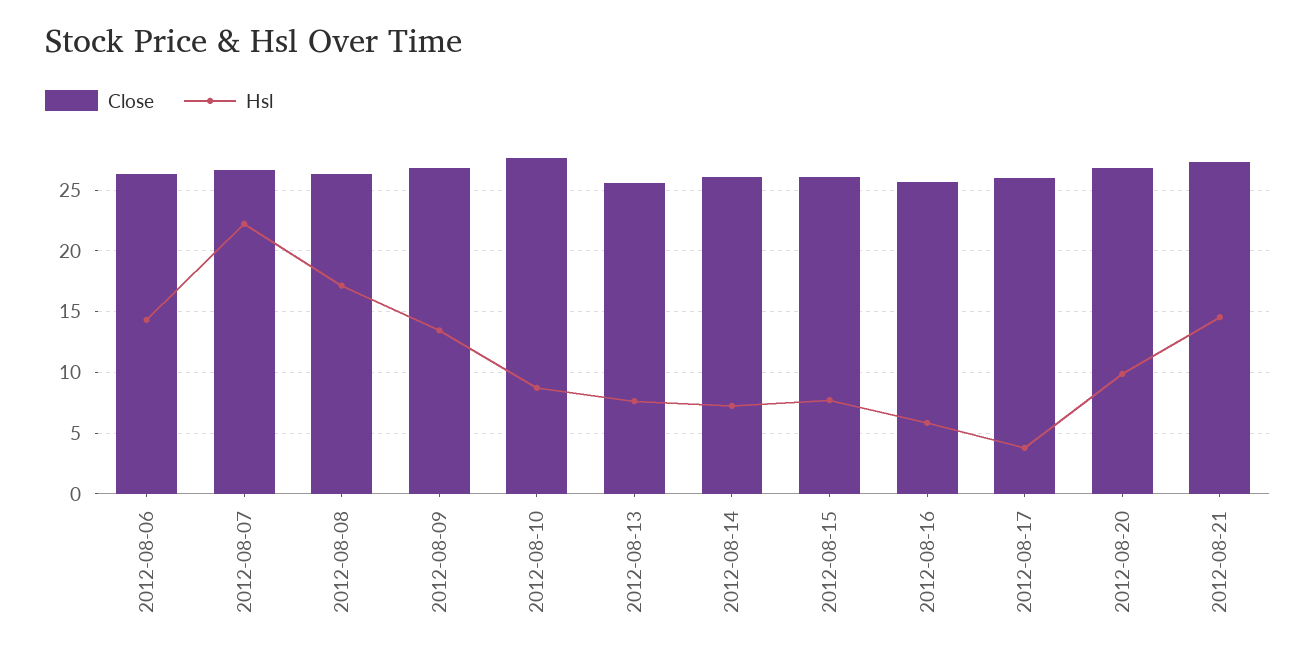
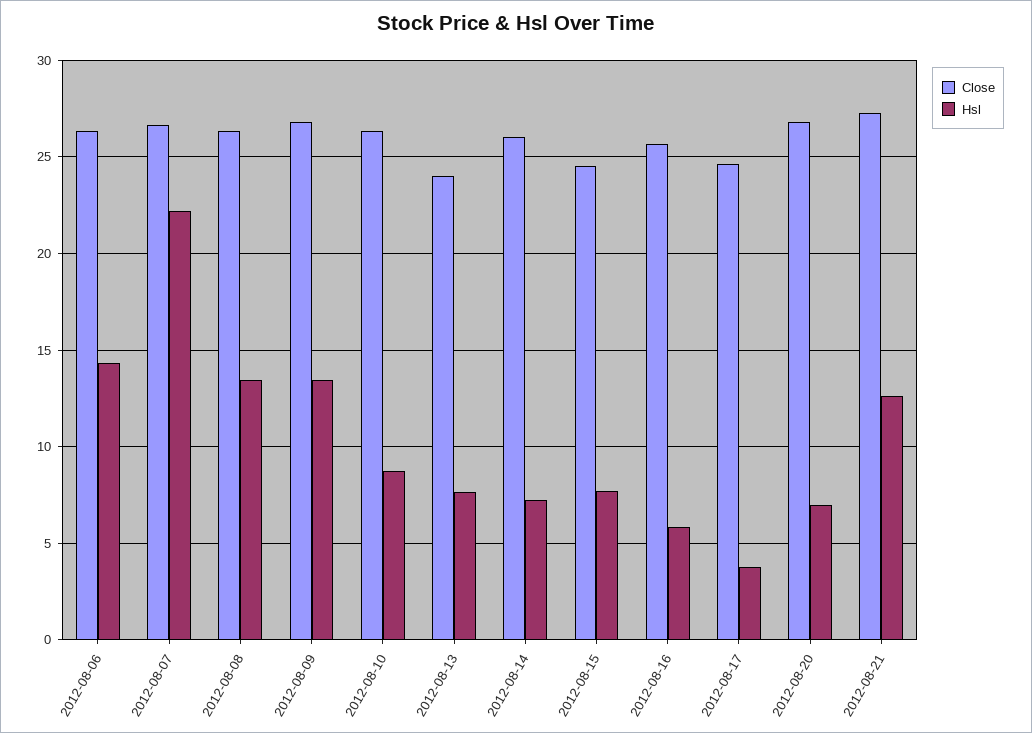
  {
    "Close": {
      "2012-08-06": 26.5,
      "2012-08-07": 26.5,
      "2012-08-08": 26.5,
      "2012-08-09": 27,
-     "2012-08-10": 27.5,
+     "2012-08-10": 26.5,
-     "2012-08-13": 25.5,
+     "2012-08-13": 24,
      "2012-08-14": 26,
-     "2012-08-15": 26,
+     "2012-08-15": 24.5,
      "2012-08-16": 25.5,
-     "2012-08-17": 26,
+     "2012-08-17": 24.5,
      "2012-08-20": 27,
      "2012-08-21": 27.5
    },
    "Hsl": {
      "2012-08-06": 14.5,
      "2012-08-07": 22,
-     "2012-08-08": 17,
+     "2012-08-08": 13.5,
      "2012-08-09": 13.5,
      "2012-08-10": 8.5,
      "2012-08-13": 7.5,
      "2012-08-14": 7,
      "2012-08-15": 7.5,
      "2012-08-16": 6,
      "2012-08-17": 4,
-     "2012-08-20": 10,
+     "2012-08-20": 7,
-     "2012-08-21": 14.5
+     "2012-08-21": 12.5
    }
  }

